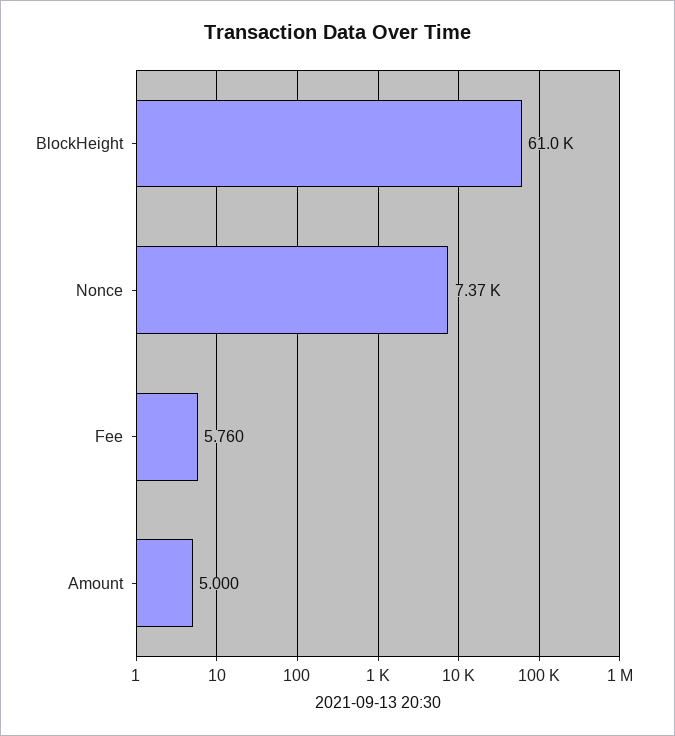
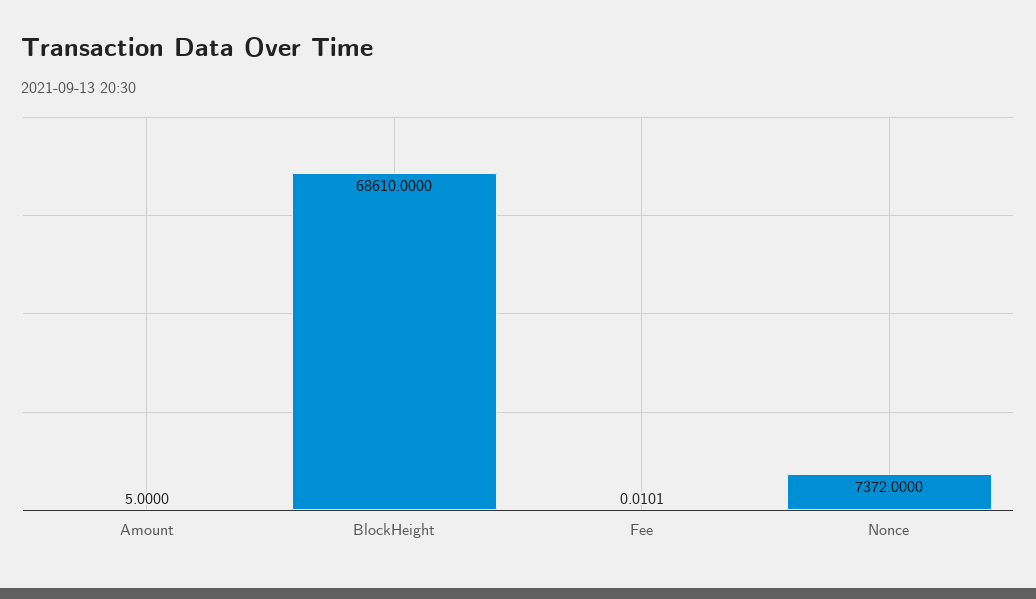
  {
-   "BlockHeight": 61000,
+   "BlockHeight": 68610,
    "Nonce": 7372,
-   "Fee": 5.76,
+   "Fee": 0.0101,
    "Amount": 5
  }

